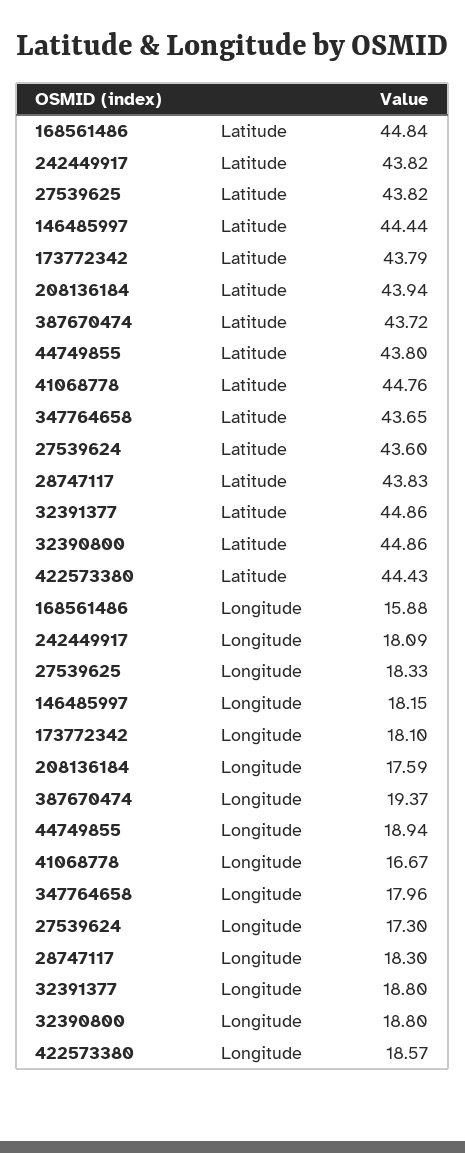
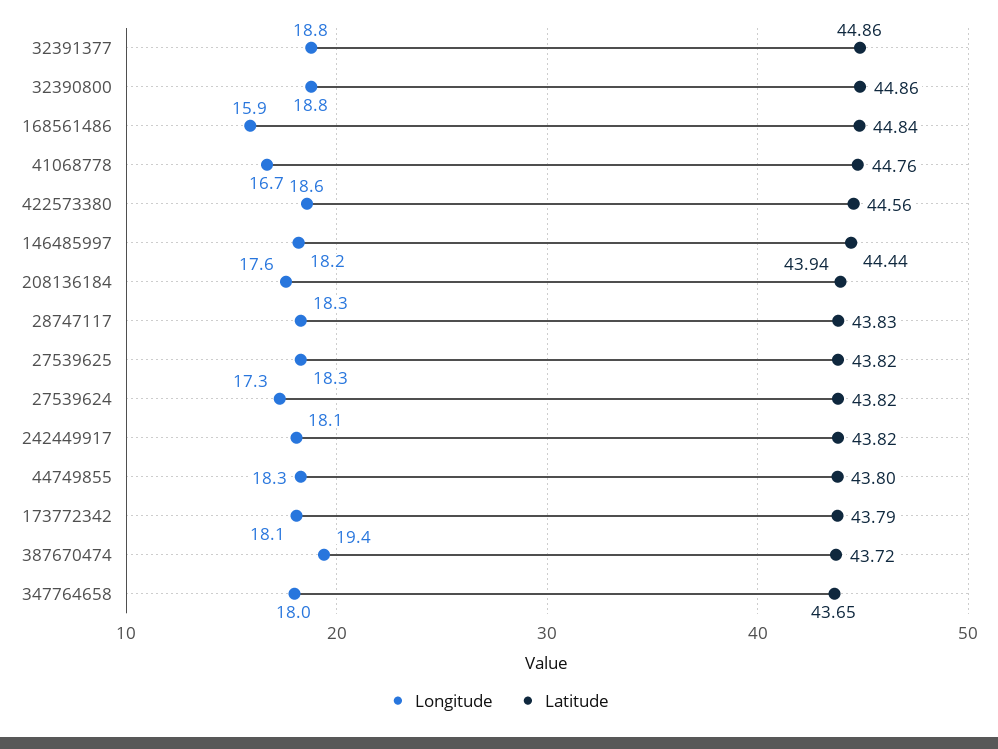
  {
    "Latitude": {
      "168561486": 44.84,
      "242449917": 43.82,
      "27539625": 43.82,
      "146485997": 44.44,
      "173772342": 43.79,
      "208136184": 43.94,
      "387670474": 43.72,
      "44749855": 43.8,
      "41068778": 44.76,
      "347764658": 43.65,
-     "27539624": 43.6,
+     "27539624": 43.82,
      "28747117": 43.83,
      "32391377": 44.86,
      "32390800": 44.86,
-     "422573380": 44.43
+     "422573380": 44.56
    },
    "Longitude": {
      "168561486": 15.88,
      "242449917": 18.09,
      "27539625": 18.33,
      "146485997": 18.15,
      "173772342": 18.1,
      "208136184": 17.59,
      "387670474": 19.37,
-     "44749855": 18.94,
+     "44749855": 18.3,
      "41068778": 16.67,
      "347764658": 17.96,
      "27539624": 17.3,
      "28747117": 18.3,
      "32391377": 18.8,
      "32390800": 18.8,
      "422573380": 18.57
    }
  }

